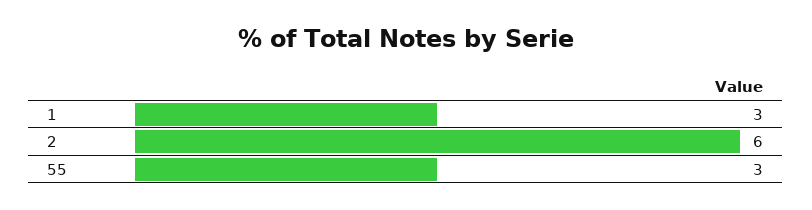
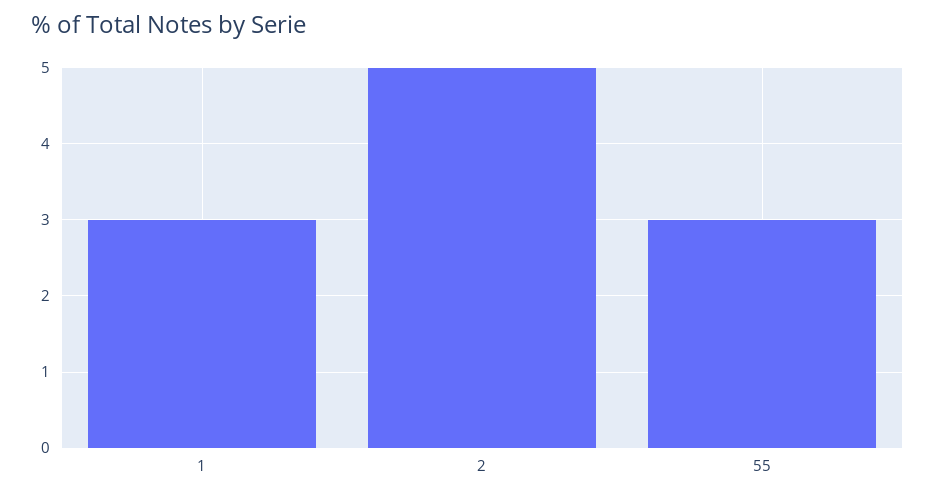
  {
    "1": 3,
-   "2": 6,
+   "2": 5,
    "55": 3
  }

